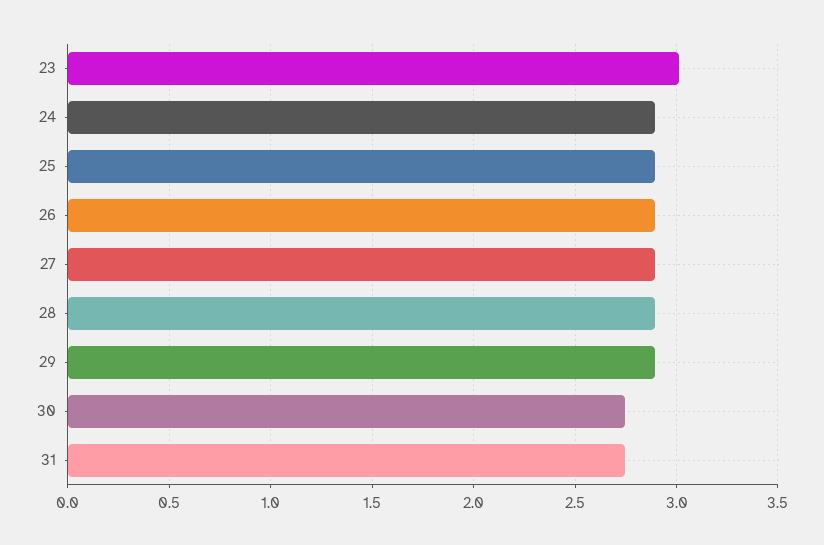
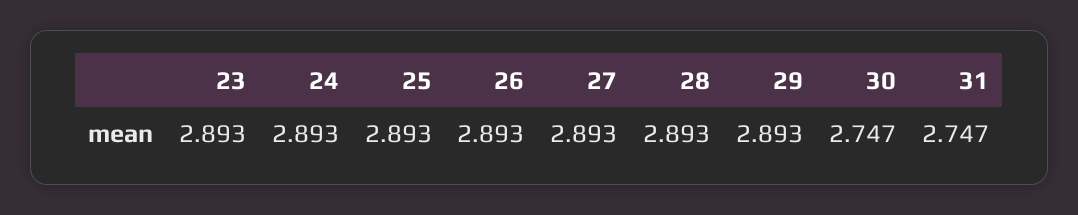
  {
-   "23": 3,
+   "23": 2.893,
    "24": 2.893,
    "25": 2.893,
    "26": 2.893,
    "27": 2.893,
    "28": 2.893,
    "29": 2.893,
    "30": 2.747,
    "31": 2.747
  }

